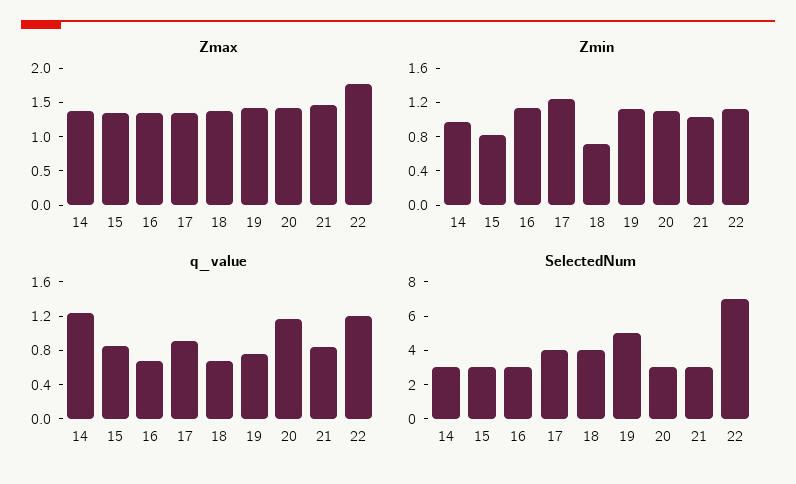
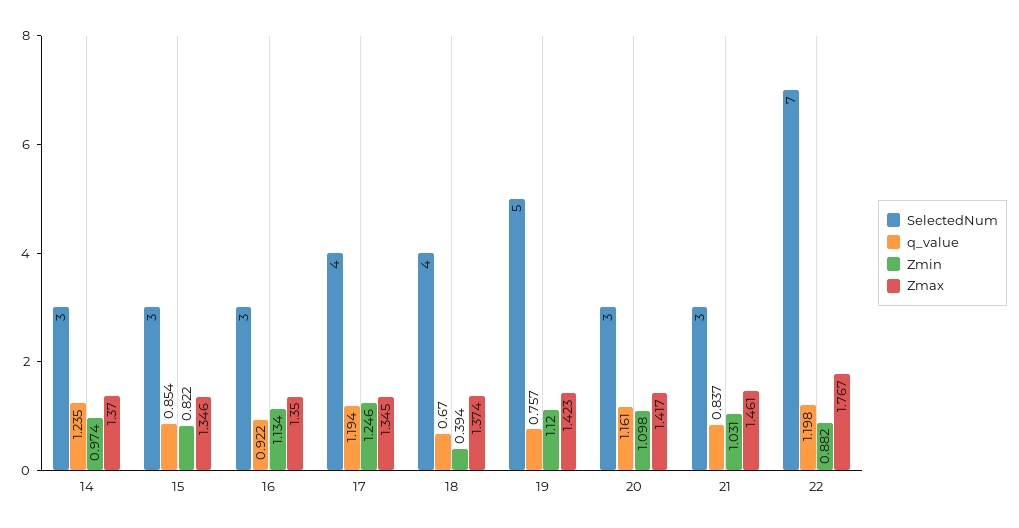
  {
    "Zmax": {
      "14": 1.37,
      "15": 1.346,
      "16": 1.35,
      "17": 1.345,
      "18": 1.374,
      "19": 1.423,
      "20": 1.417,
      "21": 1.461,
      "22": 1.767
    },
    "Zmin": {
      "14": 0.974,
      "15": 0.822,
      "16": 1.134,
      "17": 1.246,
-     "18": 0.7,
+     "18": 0.394,
      "19": 1.12,
      "20": 1.098,
      "21": 1.031,
-     "22": 1.1
+     "22": 0.882
    },
    "q_value": {
      "14": 1.235,
      "15": 0.854,
-     "16": 0.7,
+     "16": 0.922,
-     "17": 0.9,
+     "17": 1.194,
      "18": 0.67,
      "19": 0.757,
      "20": 1.161,
      "21": 0.837,
      "22": 1.198
    },
    "SelectedNum": {
      "14": 3,
      "15": 3,
      "16": 3,
      "17": 4,
      "18": 4,
      "19": 5,
      "20": 3,
      "21": 3,
      "22": 7
    }
  }

